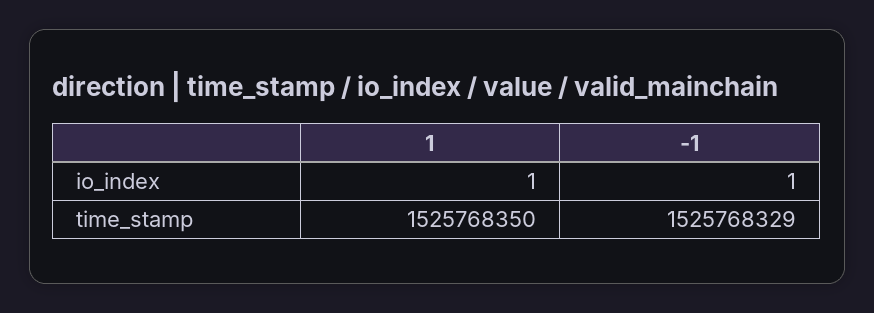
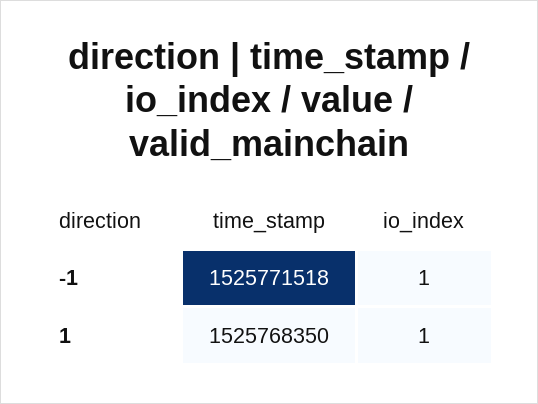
  {
    "1": {
      "io_index": 1,
      "time_stamp": 1525768350
    },
    "-1": {
      "io_index": 1,
-     "time_stamp": 1525768329
+     "time_stamp": 1525771518
    }
  }

